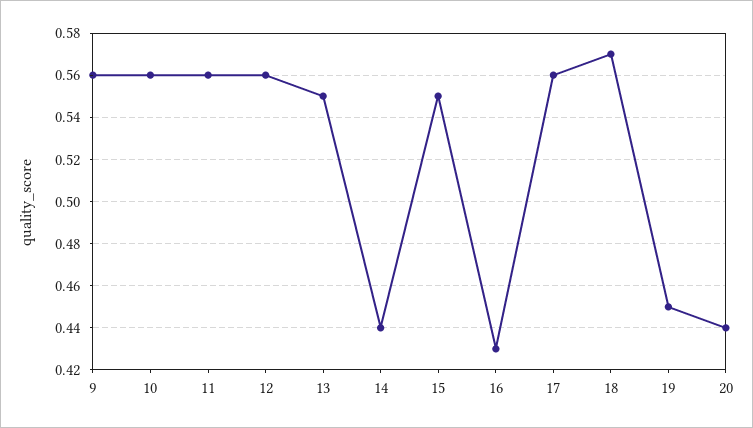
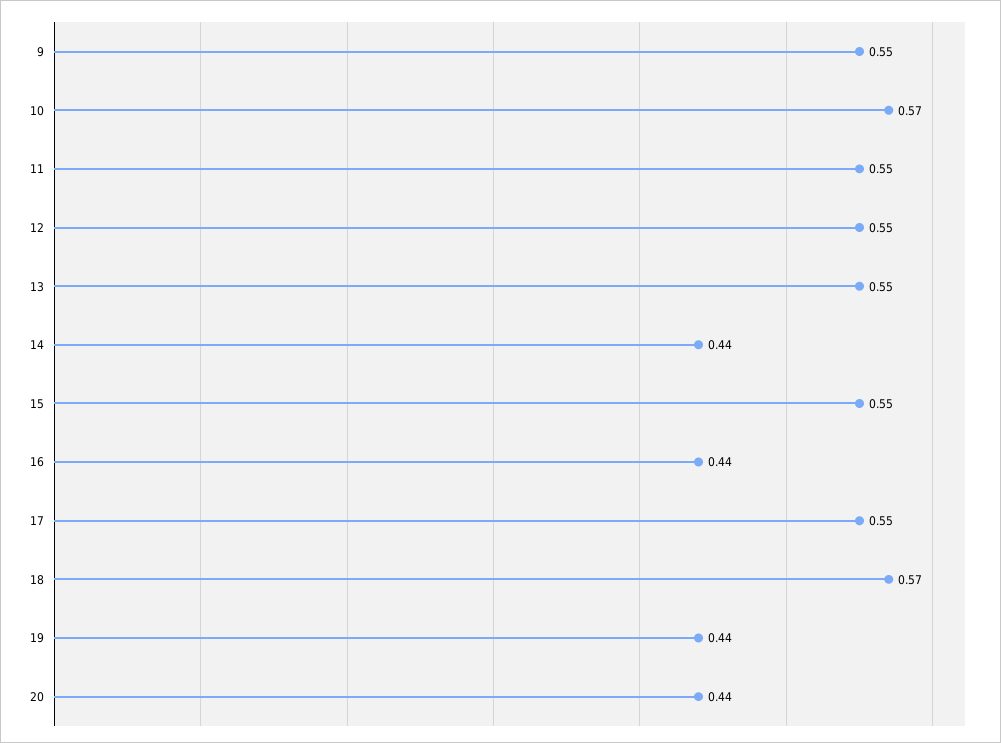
  {
-   "9": 0.56,
+   "9": 0.55,
-   "10": 0.56,
+   "10": 0.57,
-   "11": 0.56,
+   "11": 0.55,
-   "12": 0.56,
+   "12": 0.55,
    "13": 0.55,
    "14": 0.44,
    "15": 0.55,
-   "16": 0.43,
+   "16": 0.44,
-   "17": 0.56,
+   "17": 0.55,
    "18": 0.57,
-   "19": 0.45,
+   "19": 0.44,
    "20": 0.44
  }

